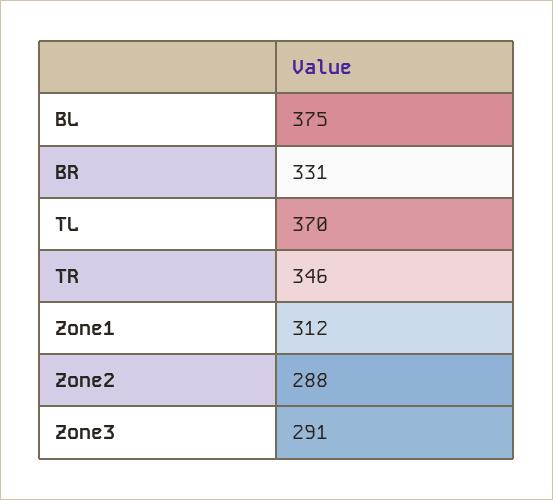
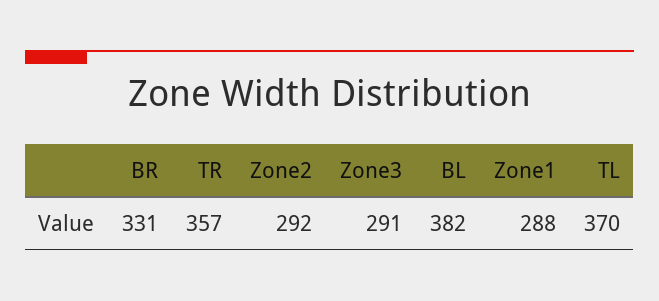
  {
-   "BL": 375,
+   "BL": 382,
    "BR": 331,
    "TL": 370,
-   "TR": 346,
+   "TR": 357,
-   "Zone1": 312,
+   "Zone1": 288,
-   "Zone2": 288,
+   "Zone2": 292,
    "Zone3": 291
  }

